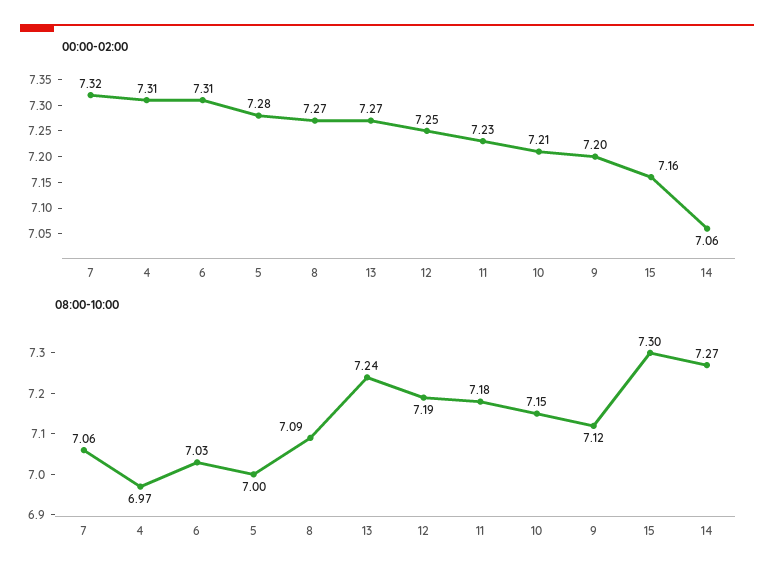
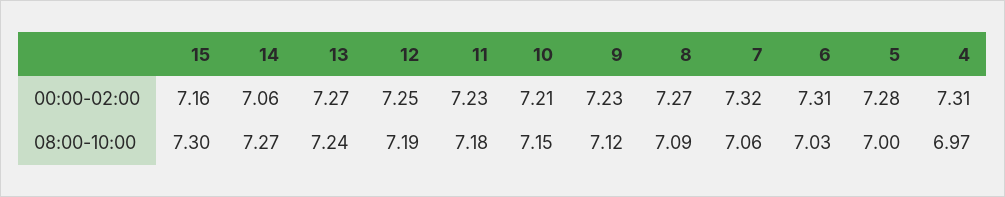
  {
    "00:00-02:00": {
      "7": 7.32,
      "4": 7.31,
      "6": 7.31,
      "5": 7.28,
      "8": 7.27,
      "13": 7.27,
      "12": 7.25,
      "11": 7.23,
      "10": 7.21,
-     "9": 7.2,
+     "9": 7.23,
      "15": 7.16,
      "14": 7.06
    },
    "08:00-10:00": {
      "7": 7.06,
      "4": 6.97,
      "6": 7.03,
      "5": 7,
      "8": 7.09,
      "13": 7.24,
      "12": 7.19,
      "11": 7.18,
      "10": 7.15,
      "9": 7.12,
      "15": 7.3,
      "14": 7.27
    }
  }

